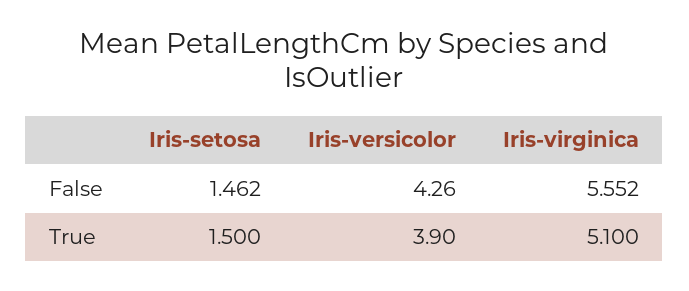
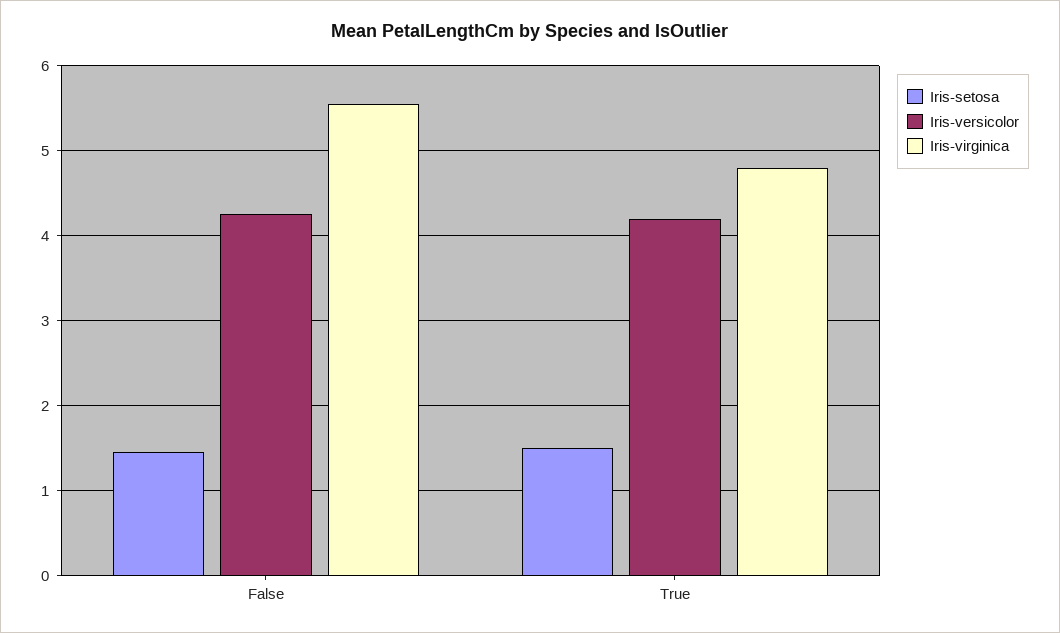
  {
    "Iris-setosa": {
      "False": 1.462,
      "True": 1.5
    },
    "Iris-versicolor": {
      "False": 4.26,
-     "True": 3.9
+     "True": 4.2
    },
    "Iris-virginica": {
      "False": 5.552,
-     "True": 5.1
+     "True": 4.8
    }
  }

